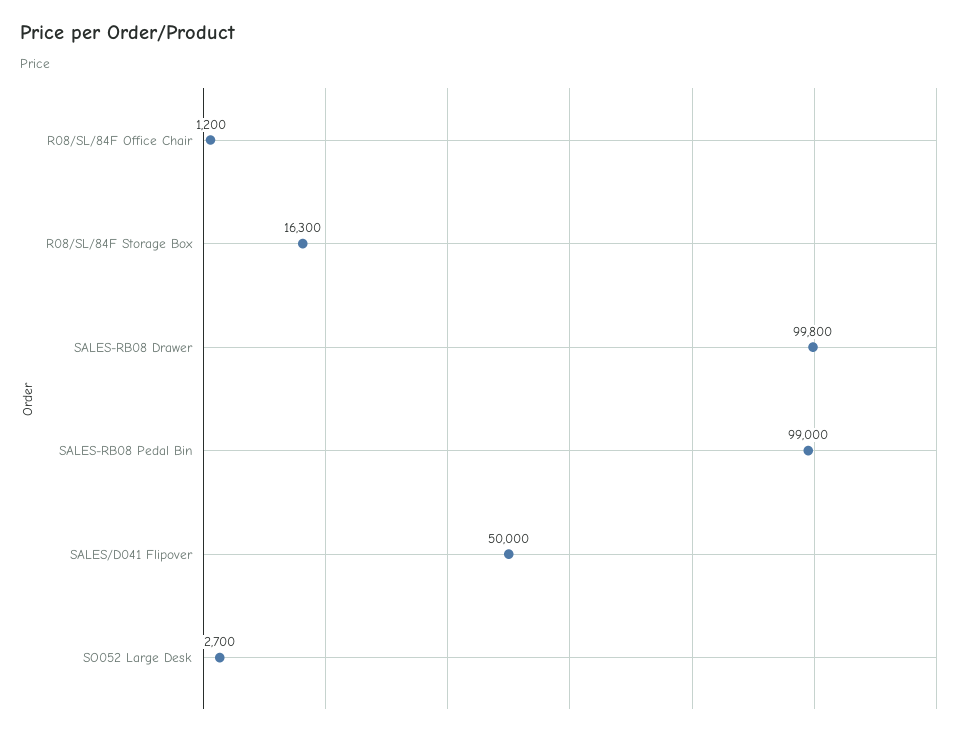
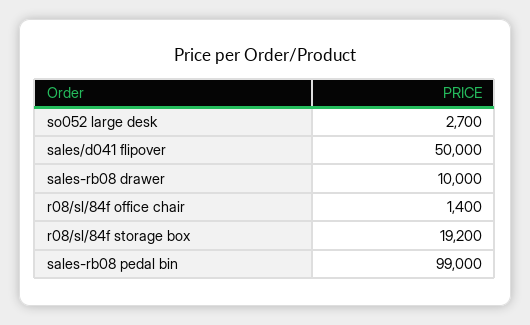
  {
-   "R08/SL/84F Office Chair": 1200,
+   "R08/SL/84F Office Chair": 1400,
-   "R08/SL/84F Storage Box": 16300,
+   "R08/SL/84F Storage Box": 19200,
-   "SALES-RB08 Drawer": 99800,
+   "SALES-RB08 Drawer": 10000,
    "SALES-RB08 Pedal Bin": 99000,
    "SALES/D041 Flipover": 50000,
    "SO052 Large Desk": 2700
  }

